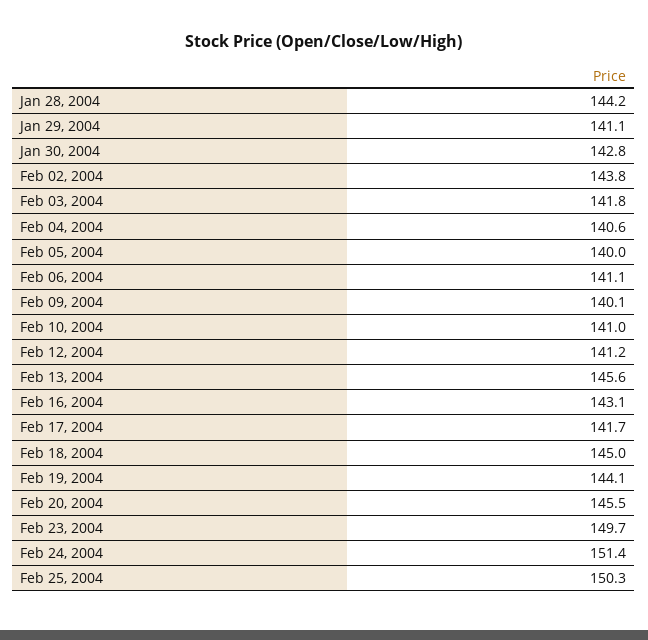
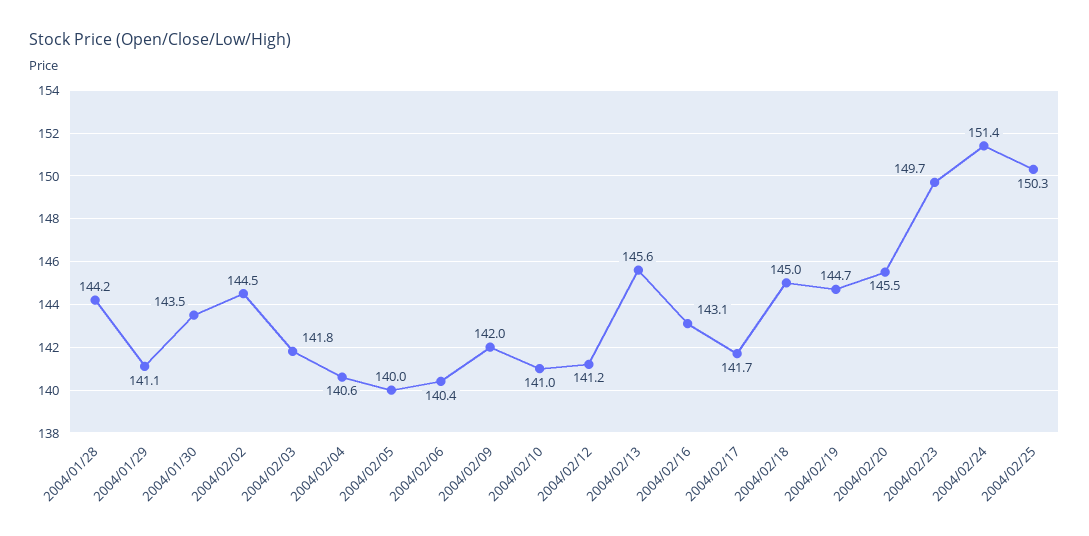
  {
    "Jan 28, 2004": 144.2,
    "Jan 29, 2004": 141.1,
-   "Jan 30, 2004": 142.8,
+   "Jan 30, 2004": 143.5,
-   "Feb 02, 2004": 143.8,
+   "Feb 02, 2004": 144.5,
    "Feb 03, 2004": 141.8,
    "Feb 04, 2004": 140.6,
    "Feb 05, 2004": 140,
-   "Feb 06, 2004": 141.1,
+   "Feb 06, 2004": 140.4,
-   "Feb 09, 2004": 140.1,
+   "Feb 09, 2004": 142,
    "Feb 10, 2004": 141,
    "Feb 12, 2004": 141.2,
    "Feb 13, 2004": 145.6,
    "Feb 16, 2004": 143.1,
    "Feb 17, 2004": 141.7,
    "Feb 18, 2004": 145,
-   "Feb 19, 2004": 144.1,
+   "Feb 19, 2004": 144.7,
    "Feb 20, 2004": 145.5,
    "Feb 23, 2004": 149.7,
    "Feb 24, 2004": 151.4,
    "Feb 25, 2004": 150.3
  }

